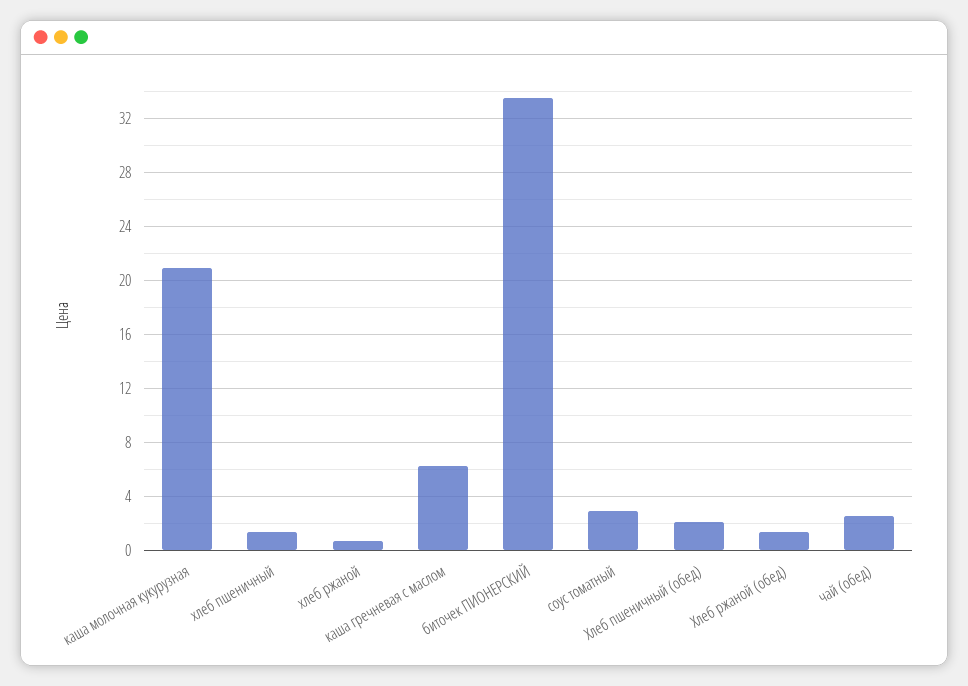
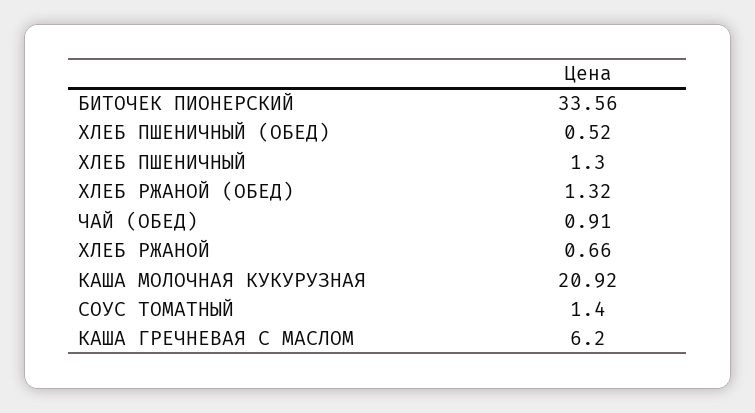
  {
    "каша молочная кукурузная": 20.92,
    "хлеб пшеничный": 1.3,
    "хлеб ржаной": 0.66,
    "каша гречневая с маслом": 6.2,
    "биточек ПИОНЕРСКИЙ": 33.56,
-   "соус томатный": 3,
+   "соус томатный": 1.4,
-   "Хлеб пшеничный (обед)": 2,
+   "Хлеб пшеничный (обед)": 0.52,
    "Хлеб ржаной (обед)": 1.32,
-   "чай (обед)": 2.5
+   "чай (обед)": 0.91
  }

